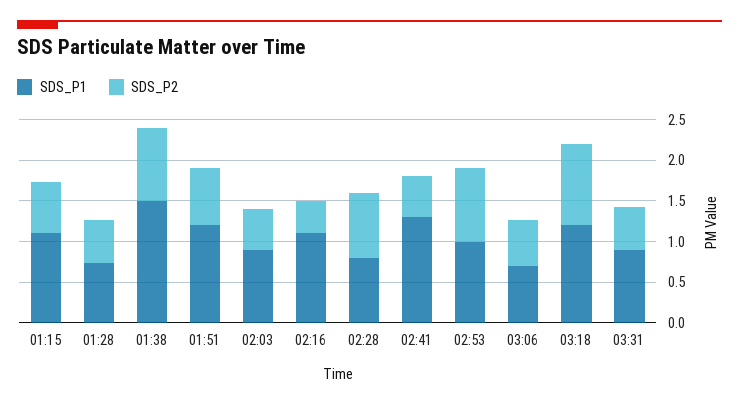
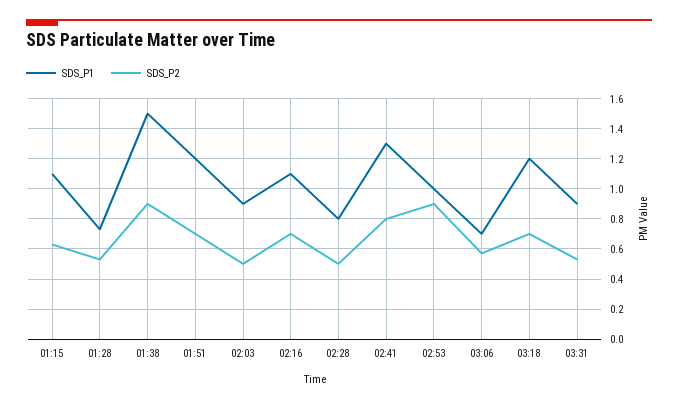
  {
    "SDS_P1": {
      "01:15": 1.1,
      "01:28": 0.75,
      "01:38": 1.5,
      "01:51": 1.2,
      "02:03": 0.9,
      "02:16": 1.1,
      "02:28": 0.8,
      "02:41": 1.3,
      "02:53": 1,
      "03:06": 0.7,
      "03:18": 1.2,
      "03:31": 0.9
    },
    "SDS_P2": {
      "01:15": 0.65,
      "01:28": 0.55,
      "01:38": 0.9,
      "01:51": 0.7,
      "02:03": 0.5,
-     "02:16": 0.4,
+     "02:16": 0.7,
-     "02:28": 0.8,
+     "02:28": 0.5,
-     "02:41": 0.5,
+     "02:41": 0.8,
      "02:53": 0.9,
      "03:06": 0.55,
-     "03:18": 1,
+     "03:18": 0.7,
      "03:31": 0.55
    }
  }

